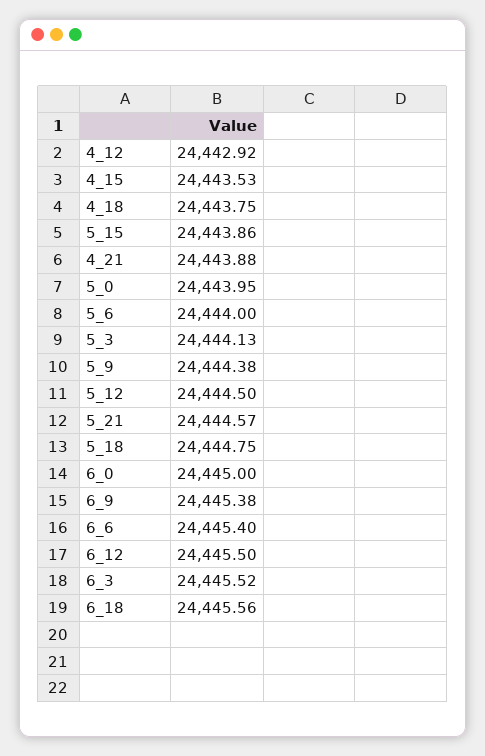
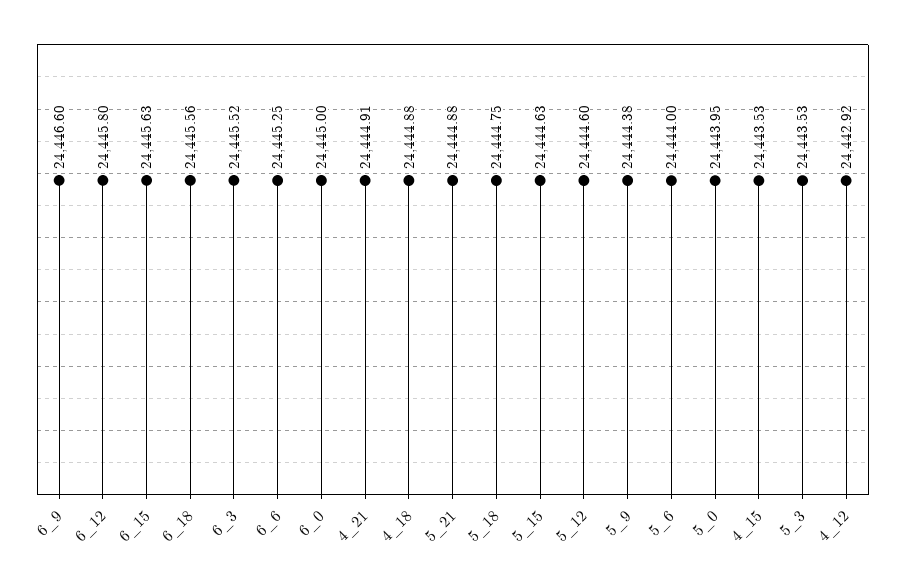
  {
    "4_12": 24442.92,
    "4_15": 24443.53,
-   "4_18": 24443.75,
+   "4_18": 24444.88,
-   "5_15": 24443.86,
+   "5_15": 24444.63,
-   "4_21": 24443.88,
+   "4_21": 24444.91,
    "5_0": 24443.95,
    "5_6": 24444,
-   "5_3": 24444.13,
+   "5_3": 24443.53,
    "5_9": 24444.38,
-   "5_12": 24444.5,
+   "5_12": 24444.6,
-   "5_21": 24444.57,
+   "5_21": 24444.88,
    "5_18": 24444.75,
    "6_0": 24445,
-   "6_9": 24445.38,
+   "6_9": 24446.6,
-   "6_6": 24445.4,
+   "6_6": 24445.25,
-   "6_12": 24445.5,
+   "6_12": 24445.8,
    "6_3": 24445.52,
-   "6_18": 24445.56
+   "6_18": 24445.56,
+   "6_15": 24445.63
  }

